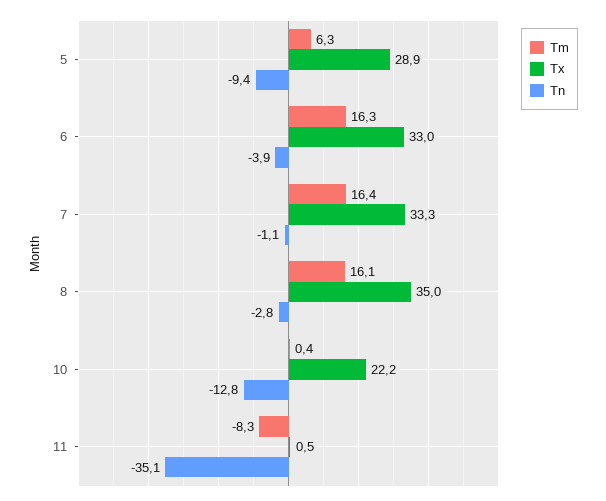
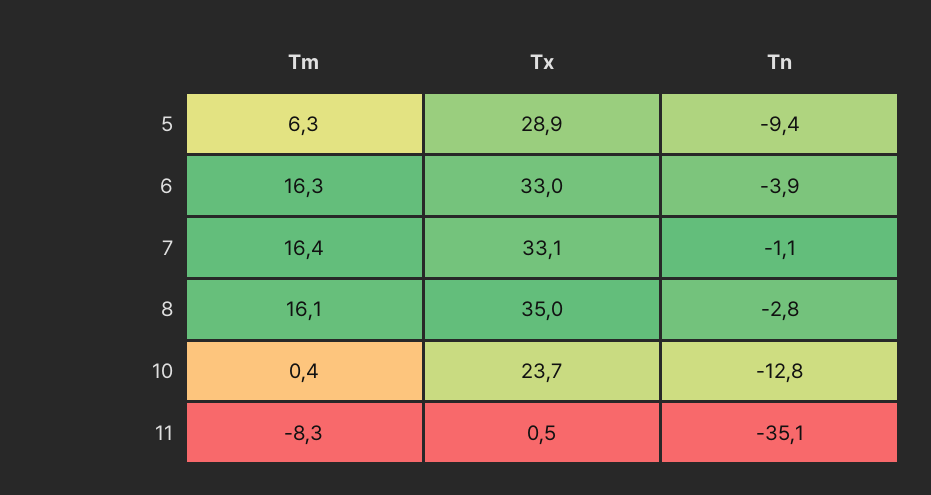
  {
    "Tm": {
      "5": 6.3,
      "6": 16.3,
      "7": 16.4,
      "8": 16.1,
      "10": 0.4,
      "11": -8.3
    },
    "Tx": {
      "5": 28.9,
      "6": 33,
-     "7": 33.3,
+     "7": 33.1,
      "8": 35,
-     "10": 22.2,
+     "10": 23.7,
      "11": 0.5
    },
    "Tn": {
      "5": -9.4,
      "6": -3.9,
      "7": -1.1,
      "8": -2.8,
      "10": -12.8,
      "11": -35.1
    }
  }

